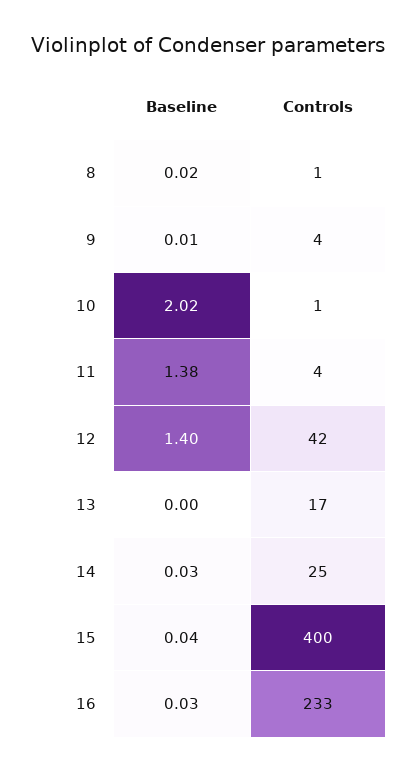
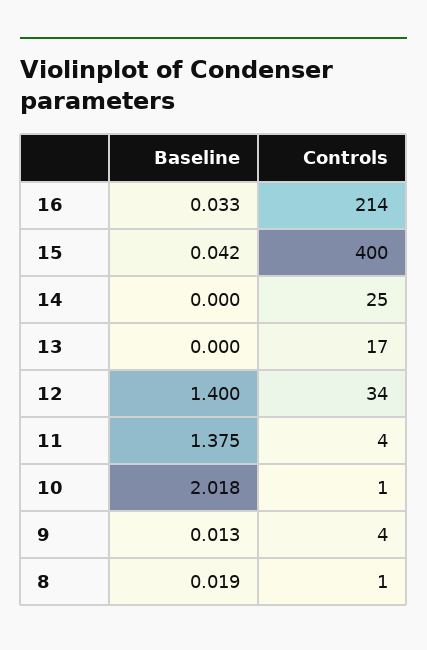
  {
    "Baseline": {
      "8": 0.019,
      "9": 0.013,
      "10": 2.018,
      "11": 1.375,
      "12": 1.4,
      "13": 0,
-     "14": 0.03,
+     "14": 0,
      "15": 0.042,
      "16": 0.033
    },
    "Controls": {
      "8": 1,
      "9": 4,
      "10": 1,
      "11": 4,
-     "12": 42,
+     "12": 34,
      "13": 17,
      "14": 25,
      "15": 400,
-     "16": 233
+     "16": 214
    }
  }

